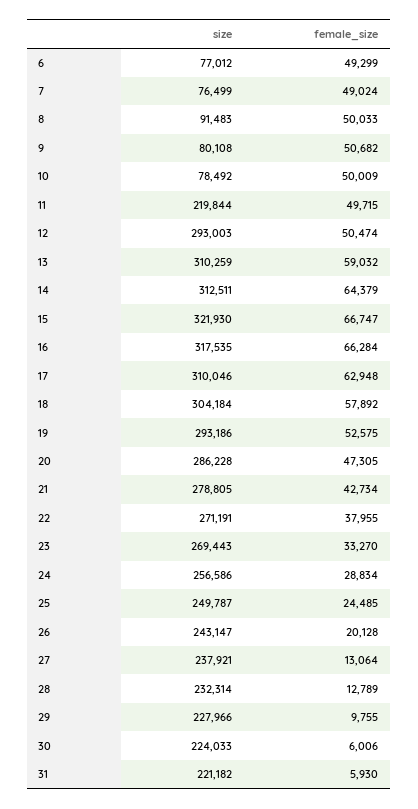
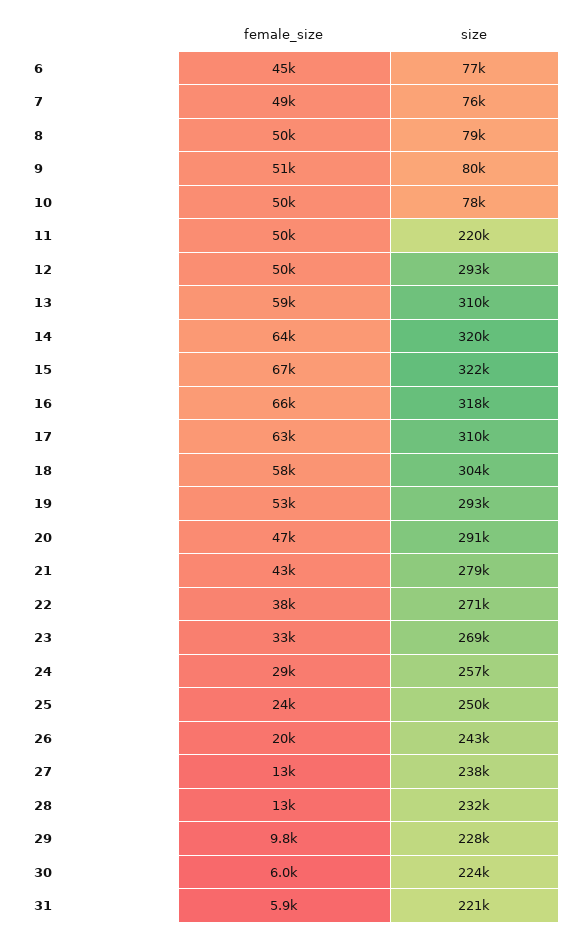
  {
    "size": {
      "6": 77012,
      "7": 76499,
-     "8": 91483,
+     "8": 79000,
      "9": 80108,
      "10": 78492,
      "11": 219844,
      "12": 293003,
      "13": 310259,
-     "14": 312511,
+     "14": 320000,
      "15": 321930,
      "16": 317535,
      "17": 310046,
      "18": 304184,
      "19": 293186,
-     "20": 286228,
+     "20": 291000,
      "21": 278805,
      "22": 271191,
      "23": 269443,
      "24": 256586,
      "25": 249787,
      "26": 243147,
      "27": 237921,
      "28": 232314,
      "29": 227966,
      "30": 224033,
      "31": 221182
    },
    "female_size": {
-     "6": 49299,
+     "6": 45000,
      "7": 49024,
      "8": 50033,
      "9": 50682,
      "10": 50009,
      "11": 49715,
      "12": 50474,
      "13": 59032,
      "14": 64379,
      "15": 66747,
      "16": 66284,
      "17": 62948,
      "18": 57892,
      "19": 52575,
      "20": 47305,
      "21": 42734,
      "22": 37955,
      "23": 33270,
      "24": 28834,
      "25": 24485,
      "26": 20128,
      "27": 13064,
      "28": 12789,
      "29": 9755,
      "30": 6006,
      "31": 5930
    }
  }

